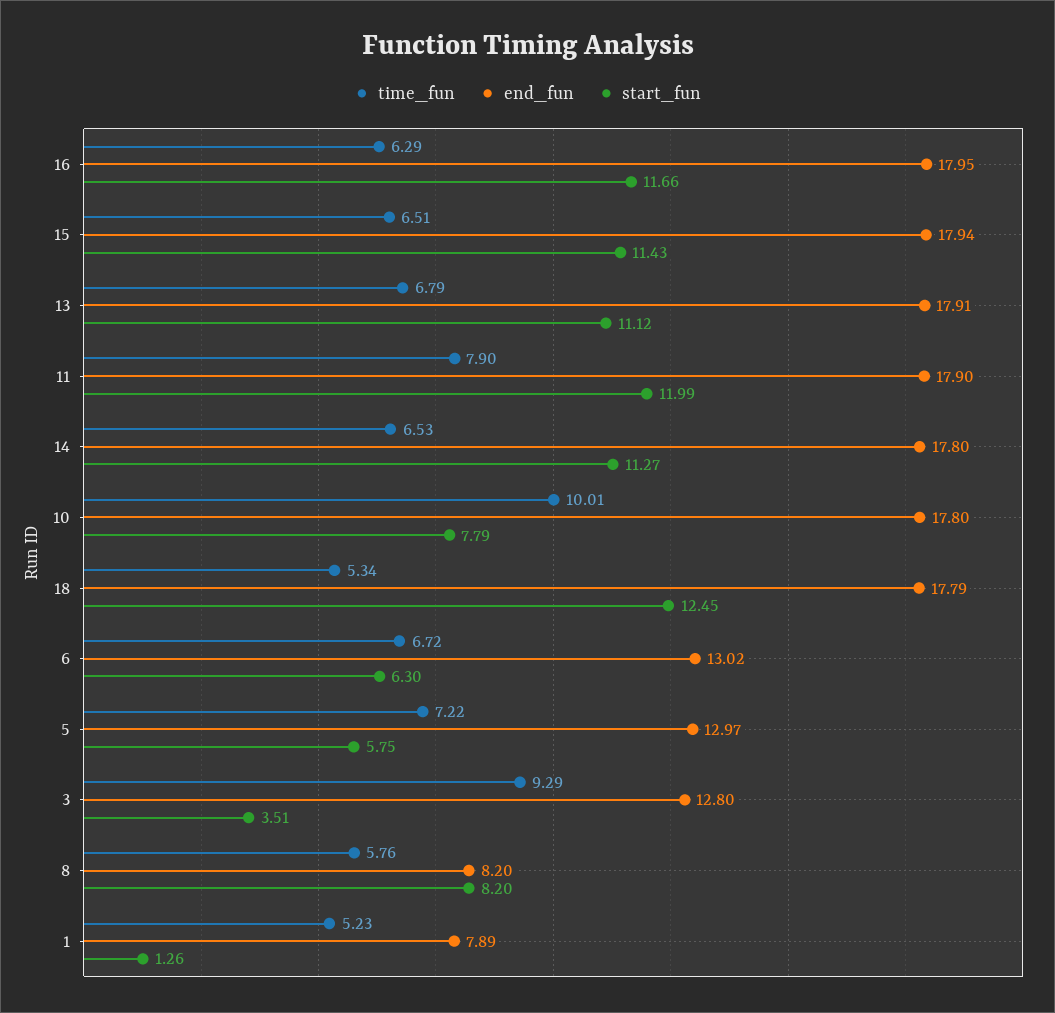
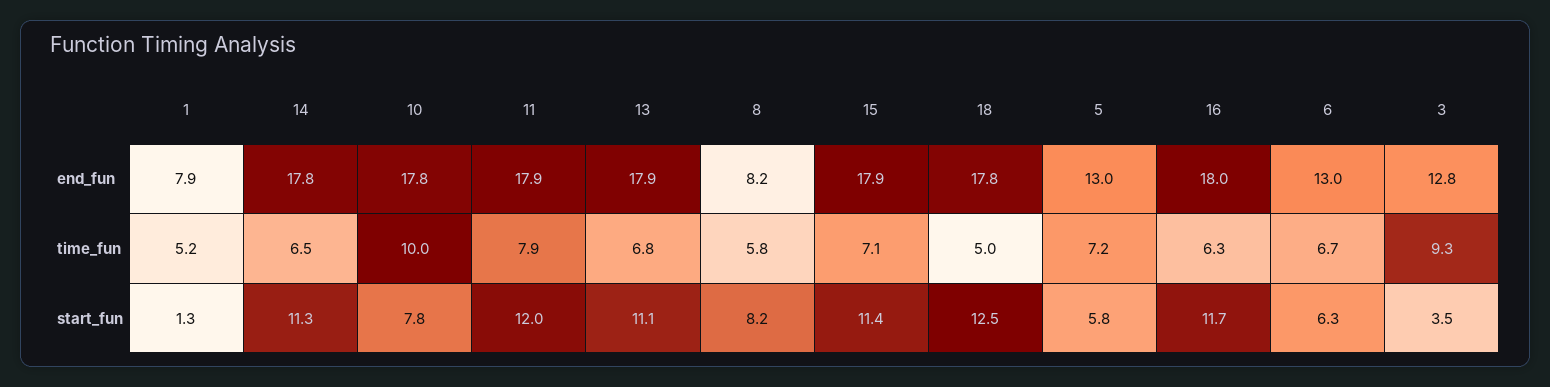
  {
    "time_fun": {
      "16": 6.29,
-     "15": 6.51,
+     "15": 7.1,
      "13": 6.79,
      "11": 7.9,
      "14": 6.53,
      "10": 10.01,
-     "18": 5.34,
+     "18": 5,
      "6": 6.72,
      "5": 7.22,
      "3": 9.29,
      "8": 5.76,
      "1": 5.23
    },
    "end_fun": {
      "16": 17.95,
      "15": 17.94,
      "13": 17.91,
      "11": 17.9,
      "14": 17.8,
      "10": 17.8,
      "18": 17.79,
      "6": 13.02,
      "5": 12.97,
      "3": 12.8,
      "8": 8.2,
      "1": 7.89
    },
    "start_fun": {
      "16": 11.66,
      "15": 11.43,
      "13": 11.12,
      "11": 11.99,
      "14": 11.27,
      "10": 7.79,
      "18": 12.45,
      "6": 6.3,
      "5": 5.75,
      "3": 3.51,
      "8": 8.2,
      "1": 1.26
    }
  }

